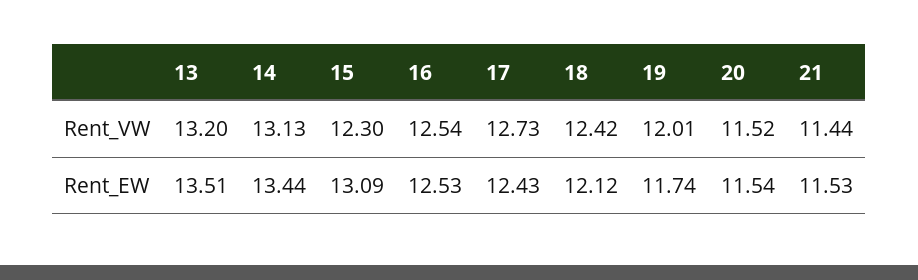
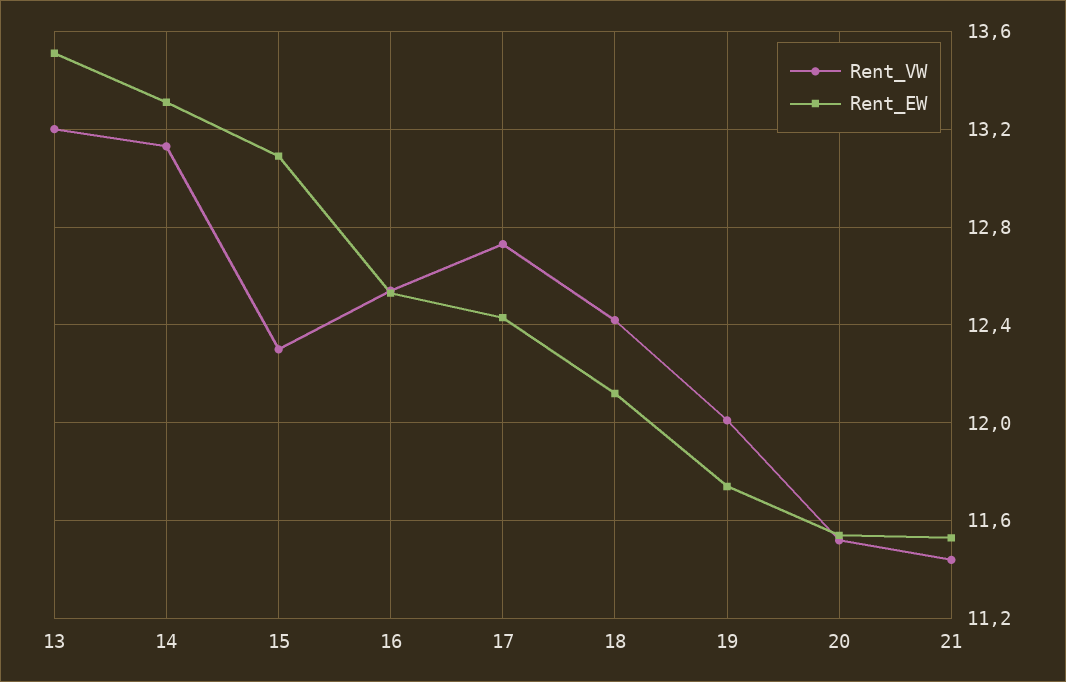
  {
    "Rent_VW": {
      "13": 13.2,
      "14": 13.13,
      "15": 12.3,
      "16": 12.54,
      "17": 12.73,
      "18": 12.42,
      "19": 12.01,
      "20": 11.52,
      "21": 11.44
    },
    "Rent_EW": {
      "13": 13.51,
-     "14": 13.44,
+     "14": 13.3,
      "15": 13.09,
      "16": 12.53,
      "17": 12.43,
      "18": 12.12,
      "19": 11.74,
      "20": 11.54,
      "21": 11.53
    }
  }

